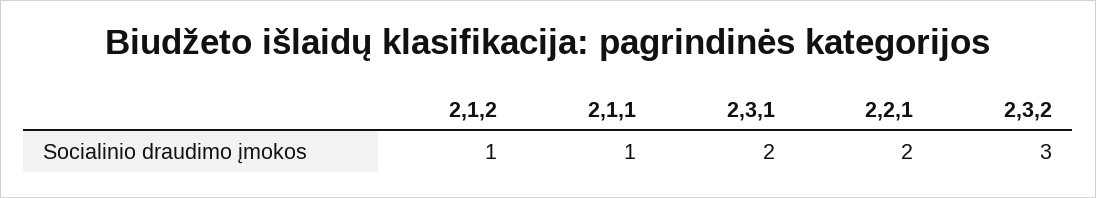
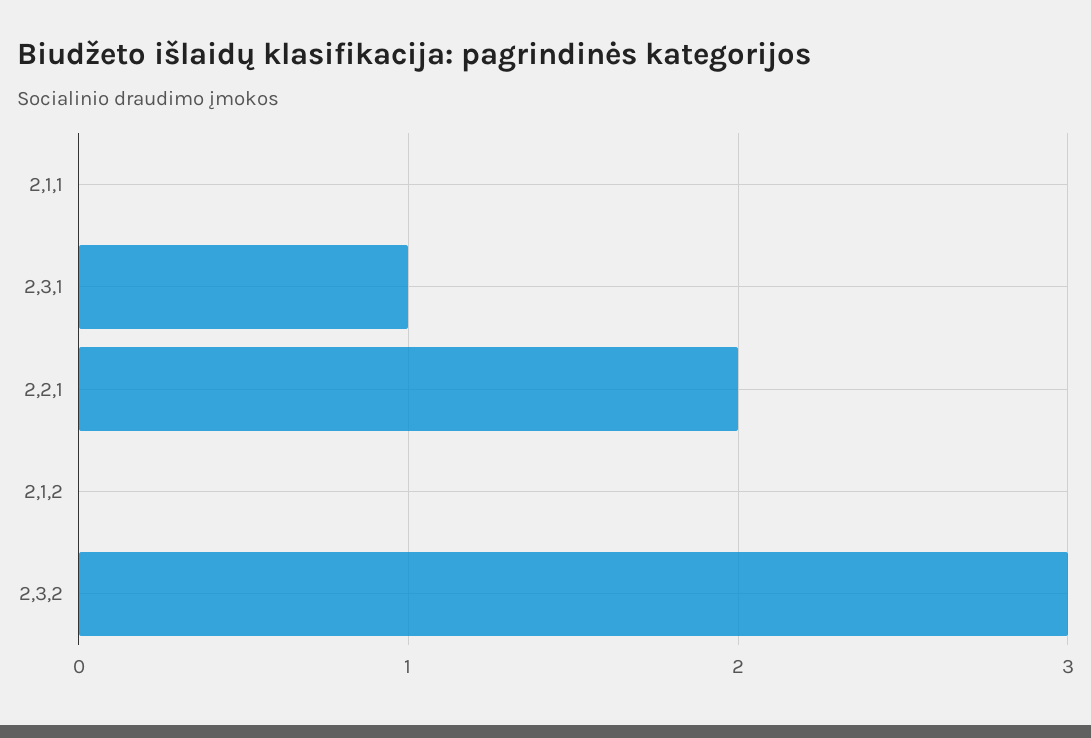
  {
-   "2,1,2": 1,
+   "2,1,2": 0,
-   "2,1,1": 1,
+   "2,1,1": 0,
-   "2,3,1": 2,
+   "2,3,1": 1,
    "2,2,1": 2,
    "2,3,2": 3
  }

